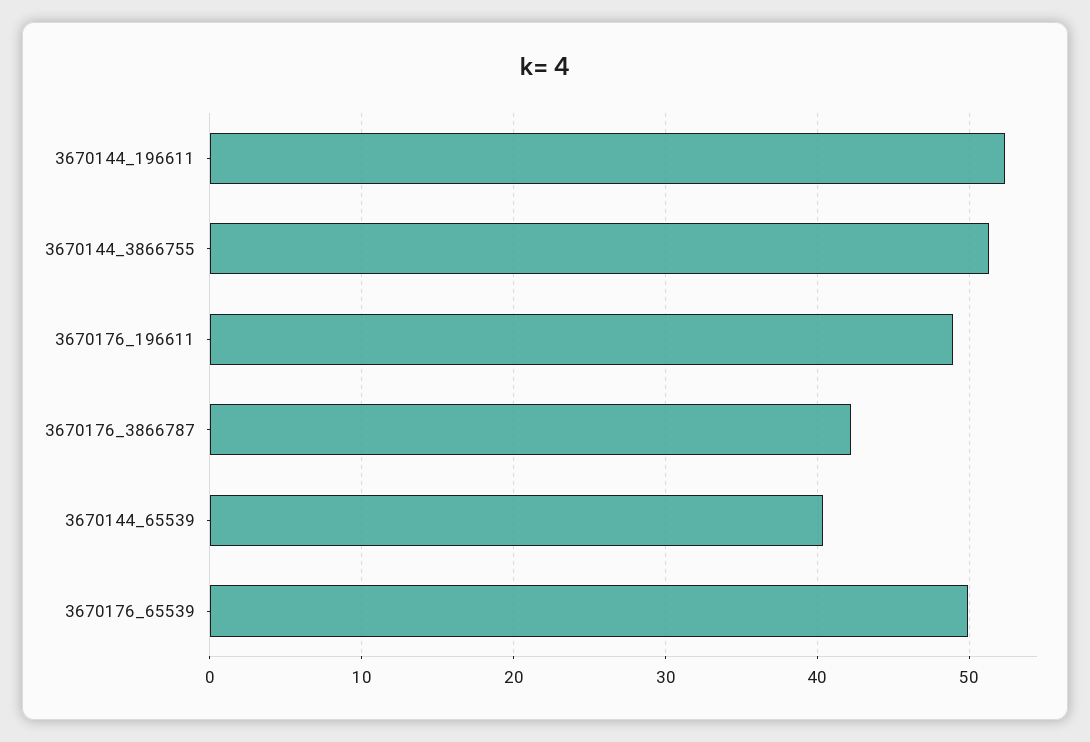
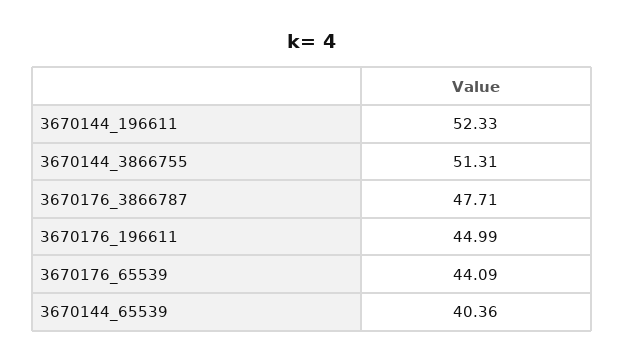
  {
    "3670144_196611": 52.33,
    "3670144_3866755": 51.31,
-   "3670176_196611": 49,
+   "3670176_196611": 44.99,
-   "3670176_3866787": 42,
+   "3670176_3866787": 47.71,
    "3670144_65539": 40.36,
-   "3670176_65539": 50
+   "3670176_65539": 44.09
  }

